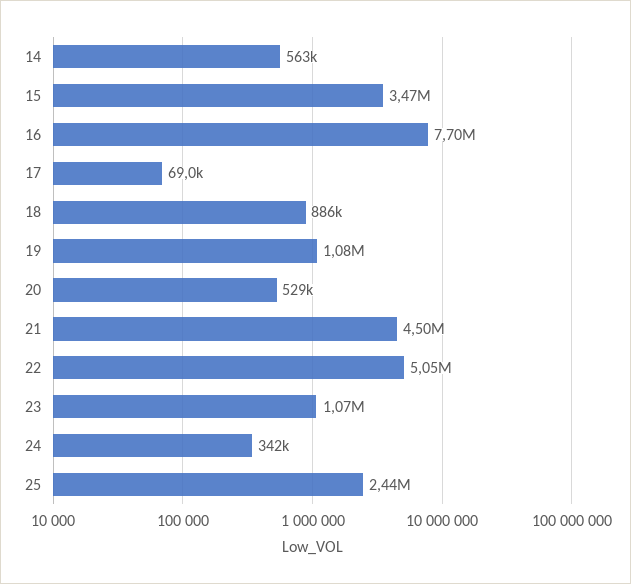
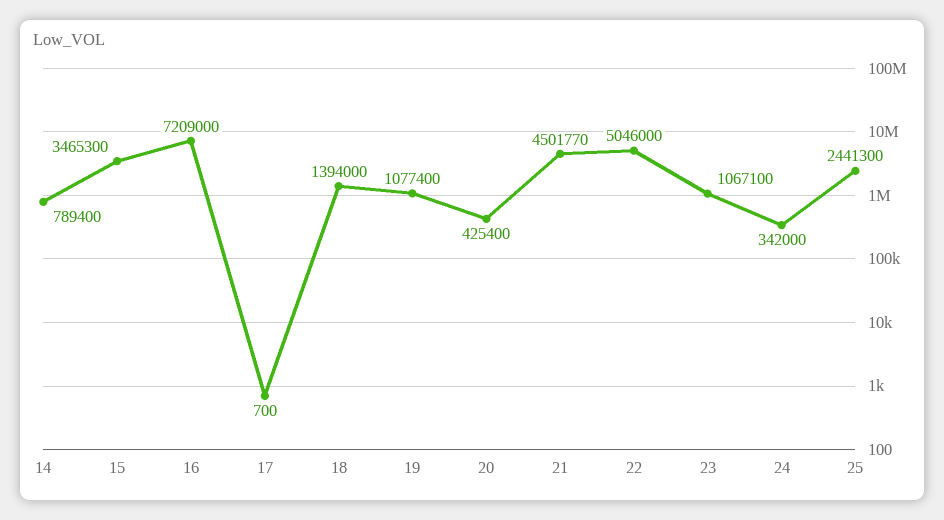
  {
-   "14": 563000,
+   "14": 789400,
    "15": 3465300,
-   "16": 7700000,
+   "16": 7209000,
-   "17": 69000,
+   "17": 700,
-   "18": 886000,
+   "18": 1394000,
    "19": 1077400,
-   "20": 529000,
+   "20": 425400,
    "21": 4501770,
    "22": 5046000,
    "23": 1067100,
    "24": 342000,
    "25": 2441300
  }

